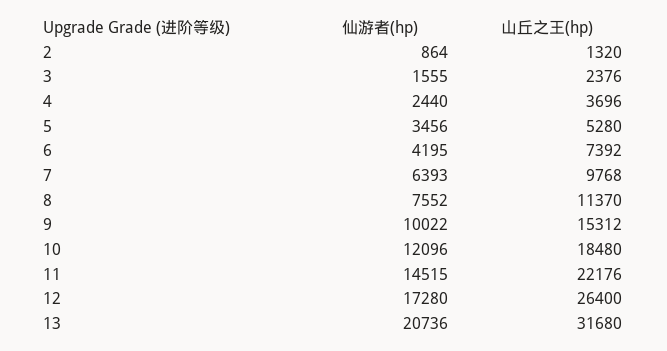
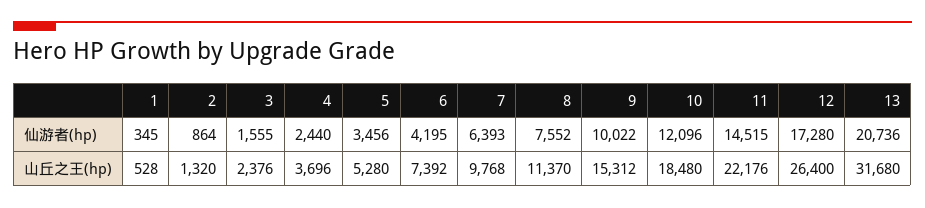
  {
    "仙游者(hp)": {
      "2": 864,
      "3": 1555,
      "4": 2440,
      "5": 3456,
      "6": 4195,
      "7": 6393,
      "8": 7552,
      "9": 10022,
      "10": 12096,
      "11": 14515,
      "12": 17280,
-     "13": 20736
+     "13": 20736,
+     "1": 345
    },
    "山丘之王(hp)": {
      "2": 1320,
      "3": 2376,
      "4": 3696,
      "5": 5280,
      "6": 7392,
      "7": 9768,
      "8": 11370,
      "9": 15312,
      "10": 18480,
      "11": 22176,
      "12": 26400,
-     "13": 31680
+     "13": 31680,
+     "1": 528
    }
  }

